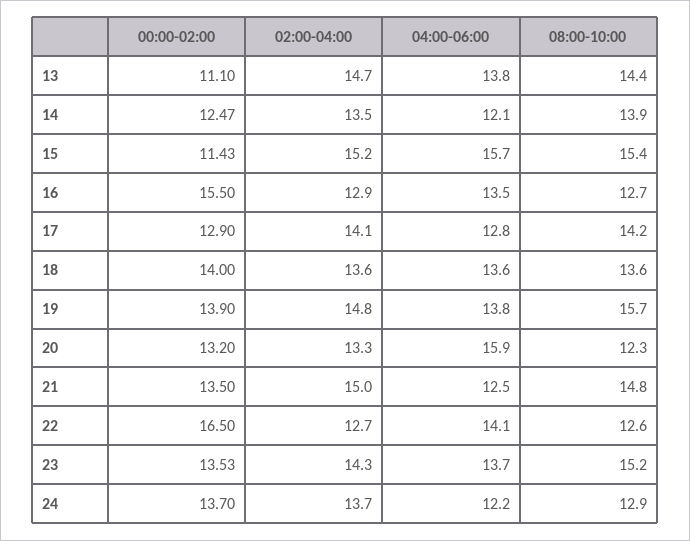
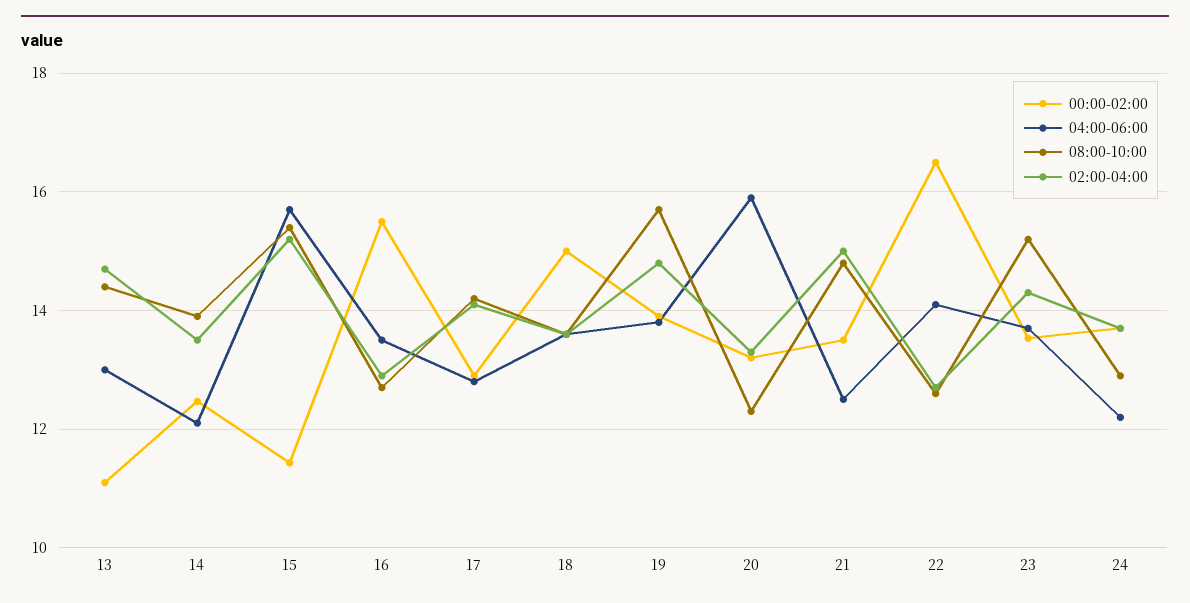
  {
    "00:00-02:00": {
      "13": 11.1,
      "14": 12.47,
      "15": 11.43,
      "16": 15.5,
      "17": 12.9,
-     "18": 14,
+     "18": 15,
      "19": 13.9,
      "20": 13.2,
      "21": 13.5,
      "22": 16.5,
      "23": 13.53,
      "24": 13.7
    },
    "02:00-04:00": {
      "13": 14.7,
      "14": 13.5,
      "15": 15.2,
      "16": 12.9,
      "17": 14.1,
      "18": 13.6,
      "19": 14.8,
      "20": 13.3,
      "21": 15,
      "22": 12.7,
      "23": 14.3,
      "24": 13.7
    },
    "04:00-06:00": {
-     "13": 13.8,
+     "13": 13,
      "14": 12.1,
      "15": 15.7,
      "16": 13.5,
      "17": 12.8,
      "18": 13.6,
      "19": 13.8,
      "20": 15.9,
      "21": 12.5,
      "22": 14.1,
      "23": 13.7,
      "24": 12.2
    },
    "08:00-10:00": {
      "13": 14.4,
      "14": 13.9,
      "15": 15.4,
      "16": 12.7,
      "17": 14.2,
      "18": 13.6,
      "19": 15.7,
      "20": 12.3,
      "21": 14.8,
      "22": 12.6,
      "23": 15.2,
      "24": 12.9
    }
  }

